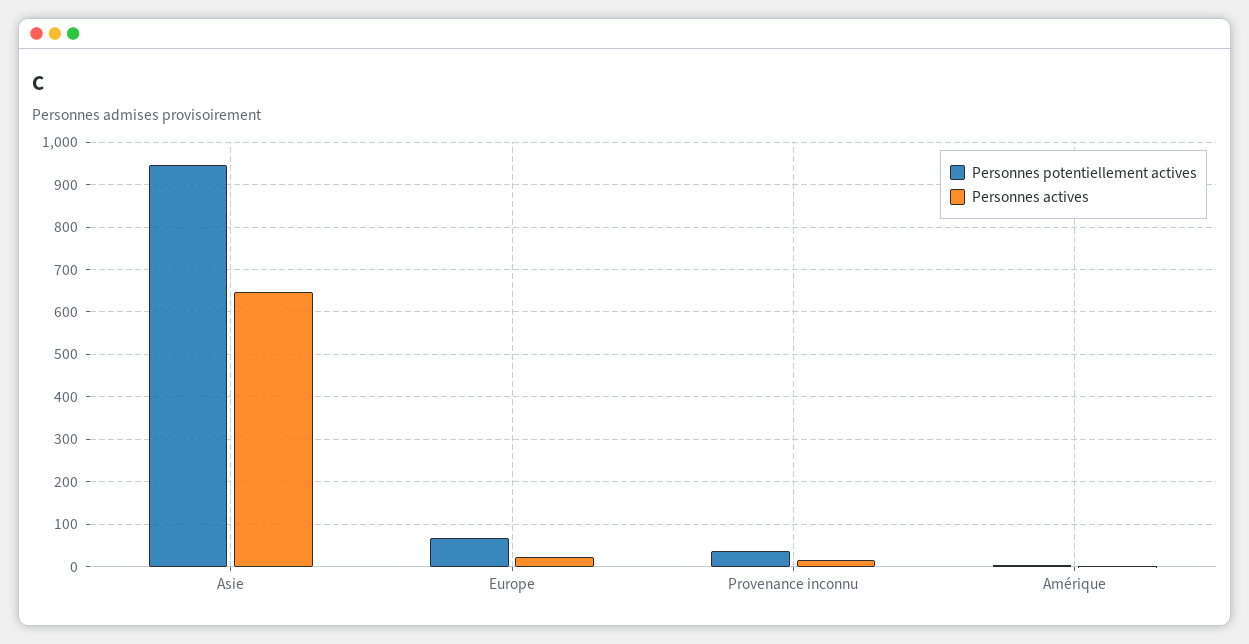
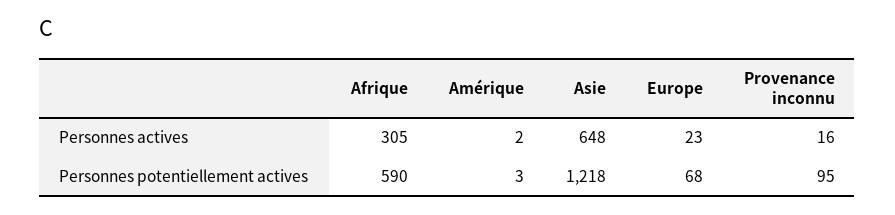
  {
    "Personnes potentiellement actives": {
-     "Asie": 940,
+     "Asie": 1218,
      "Europe": 68,
-     "Provenance inconnu": 40,
+     "Provenance inconnu": 95,
-     "Amérique": 3
+     "Amérique": 3,
+     "Afrique": 590
    },
    "Personnes actives": {
      "Asie": 648,
      "Europe": 23,
      "Provenance inconnu": 16,
-     "Amérique": 2
+     "Amérique": 2,
+     "Afrique": 305
    }
  }

